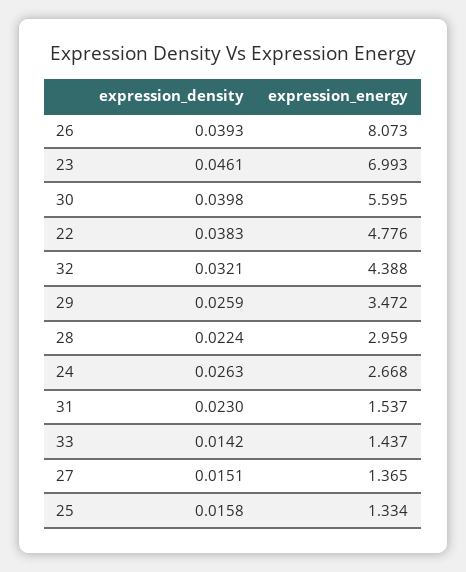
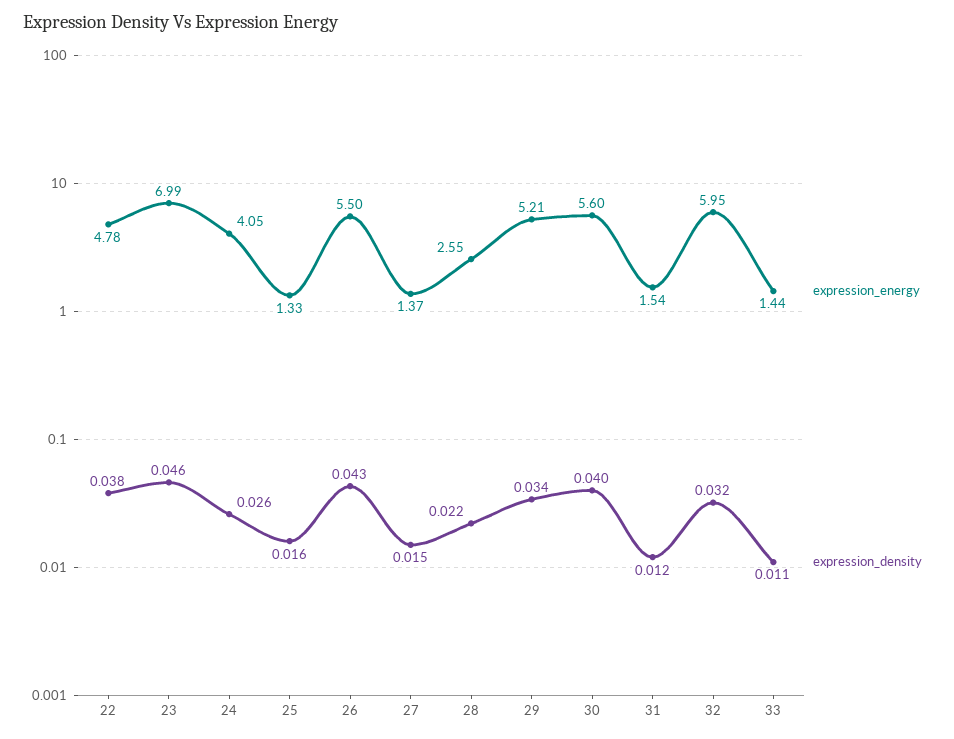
  {
    "expression_density": {
-     "26": 0.0393,
+     "26": 0.043,
      "23": 0.0461,
      "30": 0.0398,
      "22": 0.0383,
      "32": 0.0321,
-     "29": 0.0259,
+     "29": 0.034,
      "28": 0.0224,
      "24": 0.0263,
-     "31": 0.023,
+     "31": 0.012,
-     "33": 0.0142,
+     "33": 0.011,
      "27": 0.0151,
      "25": 0.0158
    },
    "expression_energy": {
-     "26": 8.073,
+     "26": 5.5,
      "23": 6.993,
      "30": 5.595,
      "22": 4.776,
-     "32": 4.388,
+     "32": 5.95,
-     "29": 3.472,
+     "29": 5.21,
-     "28": 2.959,
+     "28": 2.55,
-     "24": 2.668,
+     "24": 4.05,
      "31": 1.537,
      "33": 1.437,
      "27": 1.365,
      "25": 1.334
    }
  }

